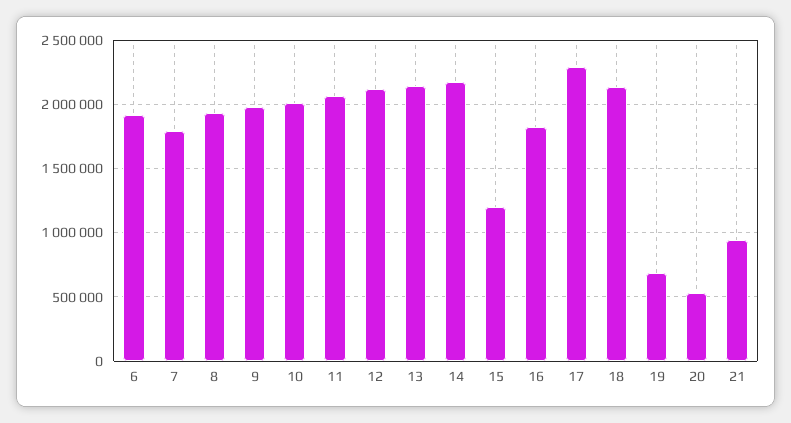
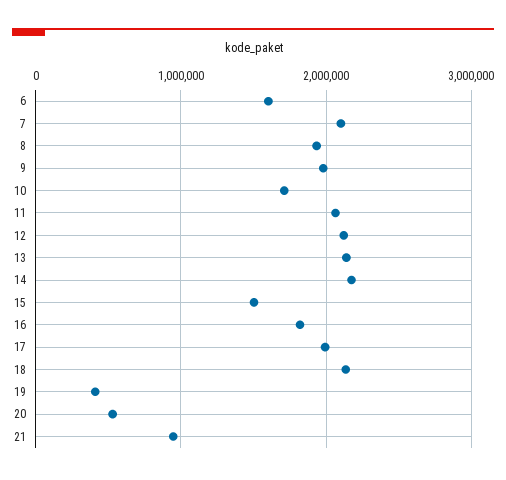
  {
-   "6": 1900000,
+   "6": 1600000,
-   "7": 1800000,
+   "7": 2100000,
    "8": 1950000,
    "9": 2000000,
-   "10": 2000000,
+   "10": 1700000,
    "11": 2050000,
    "12": 2100000,
    "13": 2150000,
    "14": 2150000,
-   "15": 1200000,
+   "15": 1500000,
    "16": 1800000,
-   "17": 2300000,
+   "17": 2000000,
    "18": 2150000,
-   "19": 700000,
+   "19": 400000,
    "20": 550000,
    "21": 950000
  }

